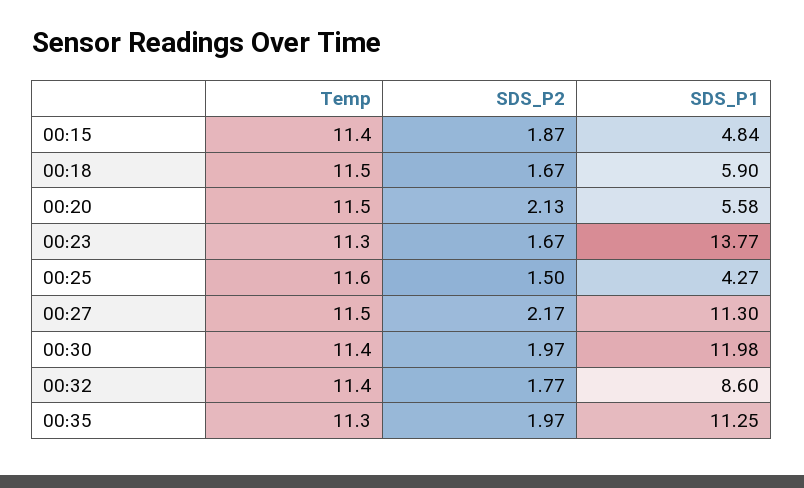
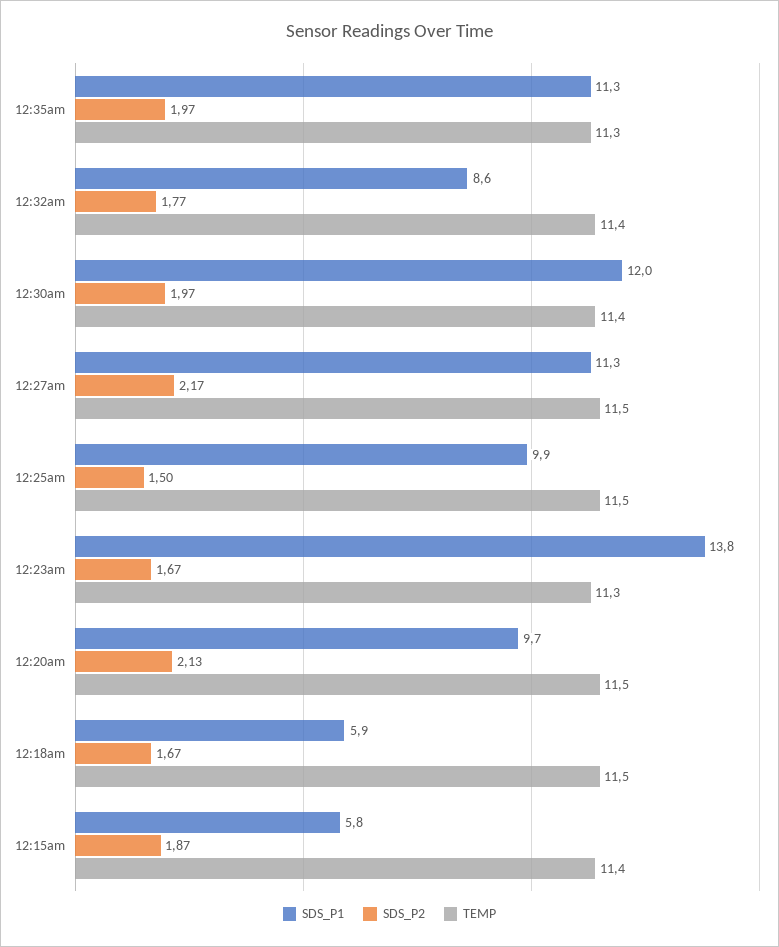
  {
    "Temp": {
      "00:15": 11.4,
      "00:18": 11.5,
      "00:20": 11.5,
      "00:23": 11.3,
-     "00:25": 11.6,
+     "00:25": 11.5,
      "00:27": 11.5,
      "00:30": 11.4,
      "00:32": 11.4,
      "00:35": 11.3
    },
    "SDS_P2": {
      "00:15": 1.87,
      "00:18": 1.67,
      "00:20": 2.13,
      "00:23": 1.67,
      "00:25": 1.5,
      "00:27": 2.17,
      "00:30": 1.97,
      "00:32": 1.77,
      "00:35": 1.97
    },
    "SDS_P1": {
-     "00:15": 4.84,
+     "00:15": 5.8,
      "00:18": 5.9,
-     "00:20": 5.58,
+     "00:20": 9.7,
      "00:23": 13.77,
-     "00:25": 4.27,
+     "00:25": 9.9,
      "00:27": 11.3,
      "00:30": 11.98,
      "00:32": 8.6,
      "00:35": 11.25
    }
  }

